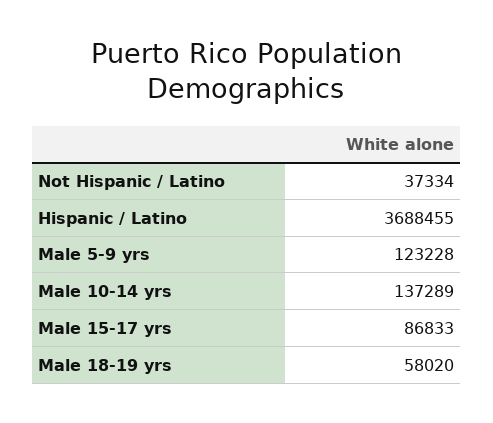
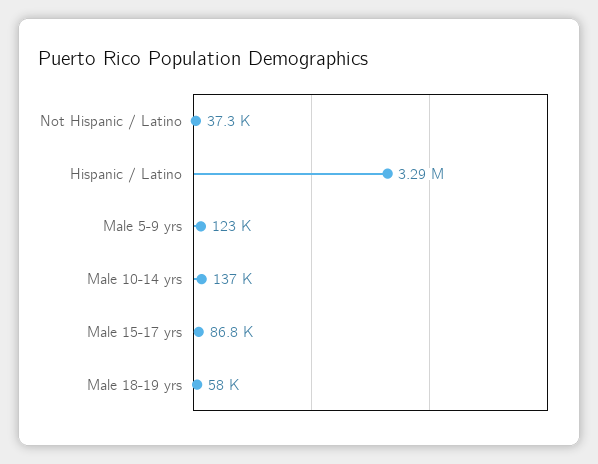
  {
    "Not Hispanic / Latino": 37334,
-   "Hispanic / Latino": 3688455,
+   "Hispanic / Latino": 3290000,
    "Male 5-9 yrs": 123228,
    "Male 10-14 yrs": 137289,
    "Male 15-17 yrs": 86833,
    "Male 18-19 yrs": 58020
  }

